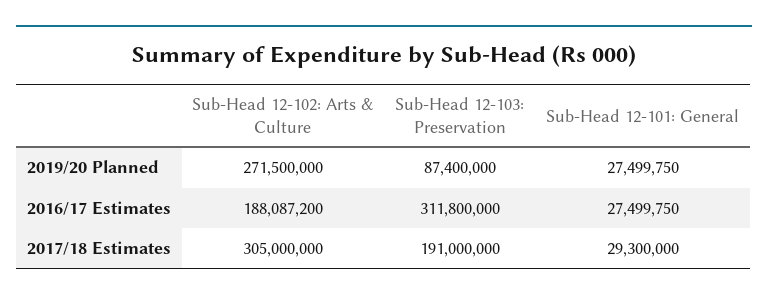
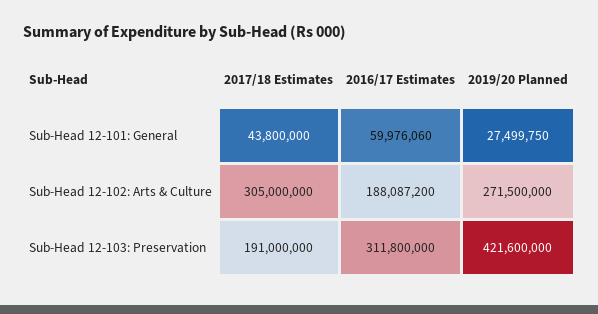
  {
    "Sub-Head 12-102: Arts & Culture": {
      "2019/20 Planned": 271500000,
      "2016/17 Estimates": 188087200,
      "2017/18 Estimates": 305000000
    },
    "Sub-Head 12-103: Preservation": {
-     "2019/20 Planned": 87400000,
+     "2019/20 Planned": 421600000,
      "2016/17 Estimates": 311800000,
      "2017/18 Estimates": 191000000
    },
    "Sub-Head 12-101: General": {
      "2019/20 Planned": 27499750,
-     "2016/17 Estimates": 27499750,
+     "2016/17 Estimates": 59976060,
-     "2017/18 Estimates": 29300000
+     "2017/18 Estimates": 43800000
    }
  }

